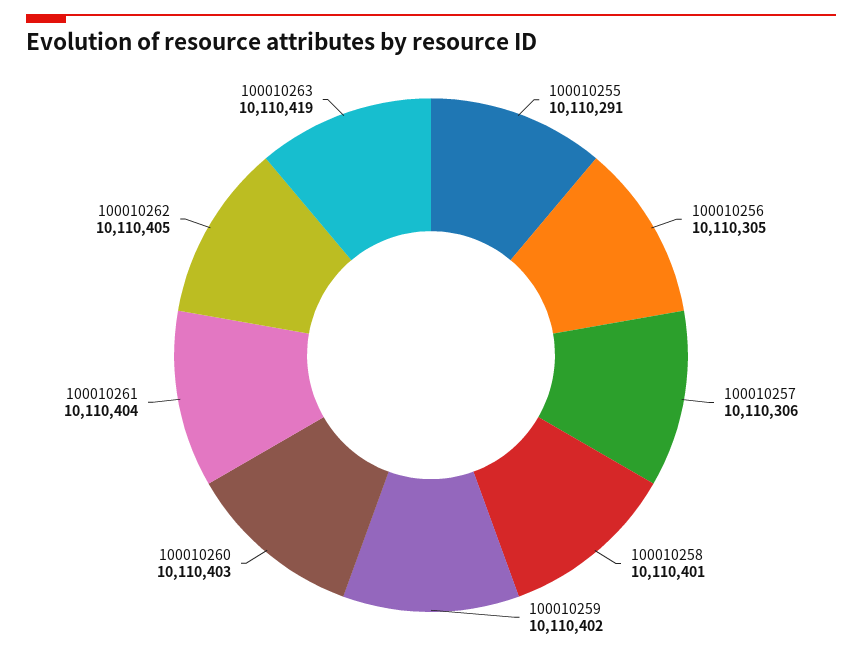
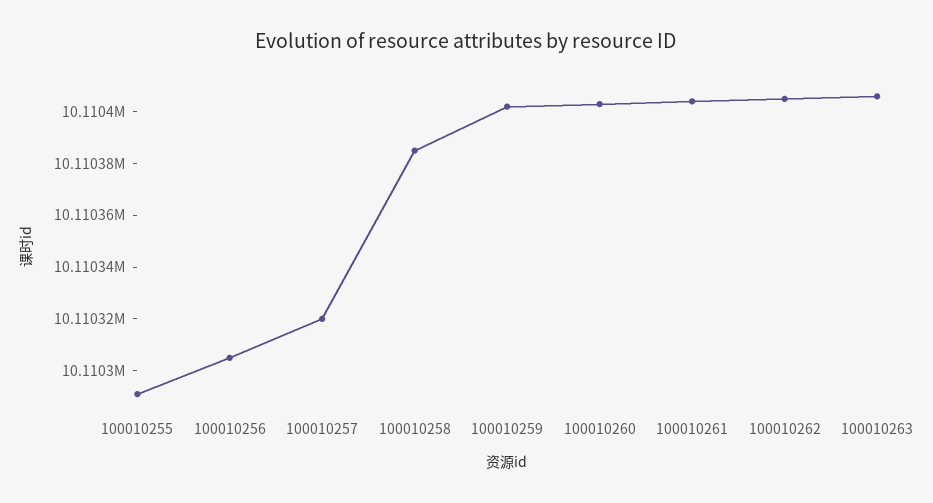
  {
    "100010255": 10110291,
    "100010256": 10110305,
-   "100010257": 10110306,
+   "100010257": 10110320,
-   "100010258": 10110401,
+   "100010258": 10110385,
    "100010259": 10110402,
    "100010260": 10110403,
    "100010261": 10110404,
    "100010262": 10110405,
-   "100010263": 10110419
+   "100010263": 10110405
  }

